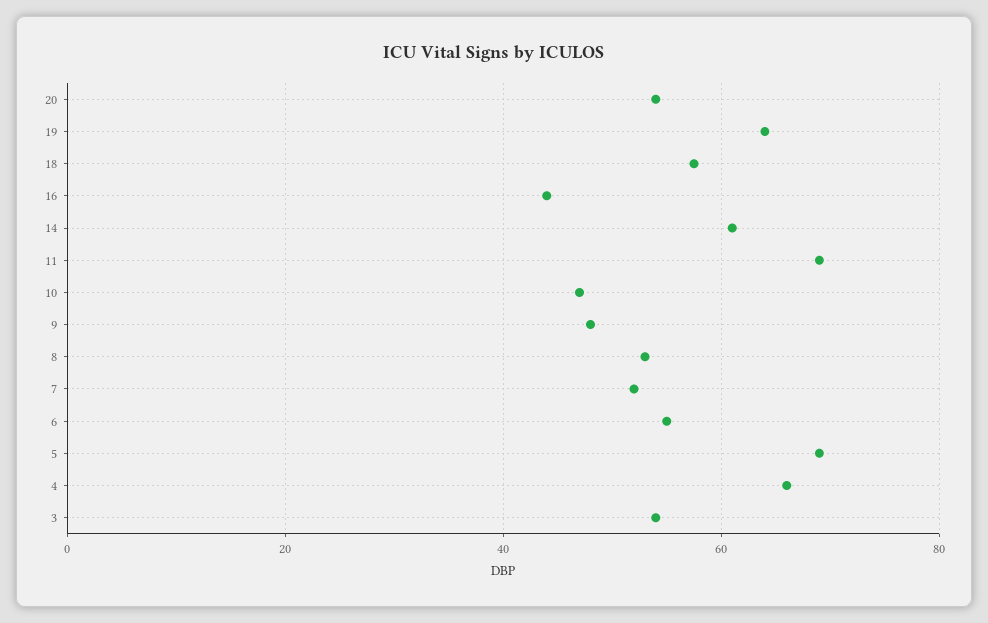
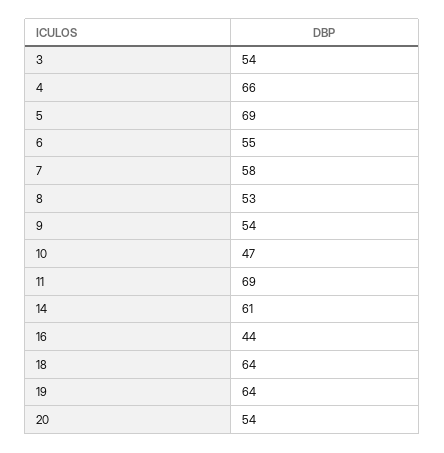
  {
    "20": 54,
    "19": 64,
-   "18": 58,
+   "18": 64,
    "16": 44,
    "14": 61,
    "11": 69,
    "10": 47,
-   "9": 48,
+   "9": 54,
    "8": 53,
-   "7": 52,
+   "7": 58,
    "6": 55,
    "5": 69,
    "4": 66,
    "3": 54
  }

